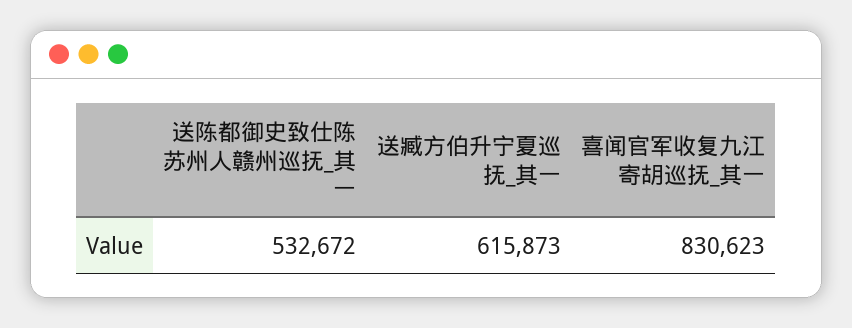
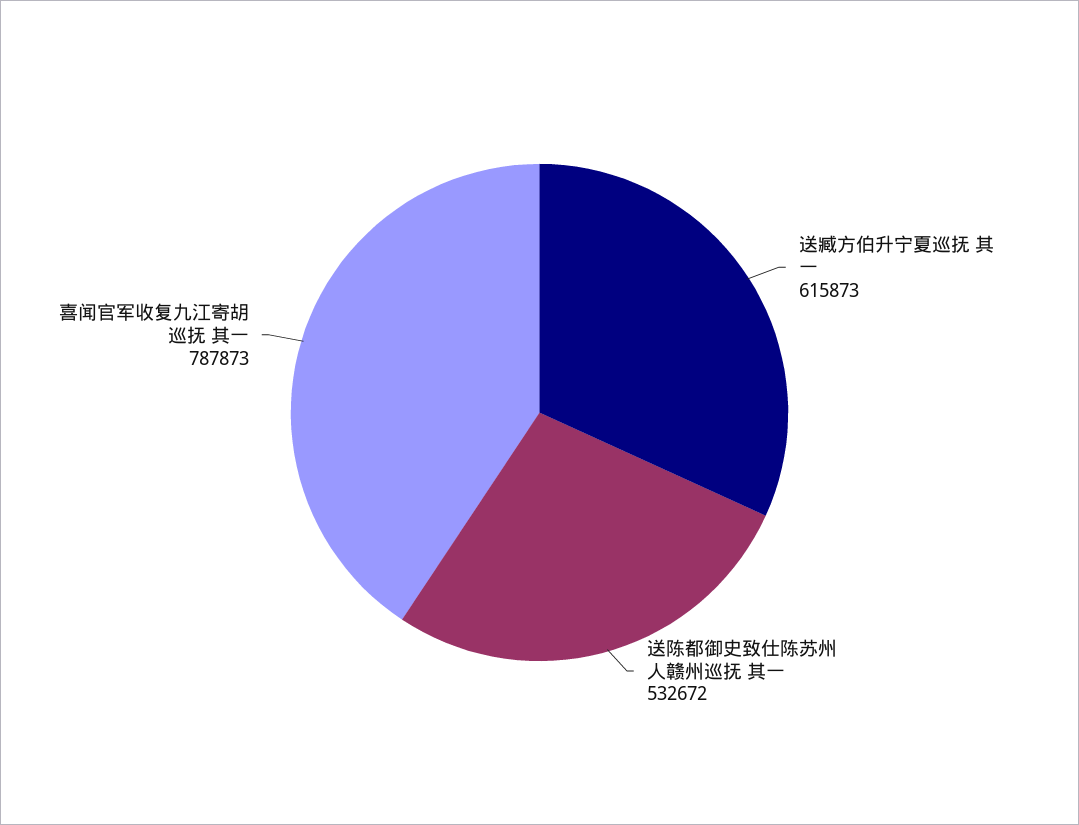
  {
    "送陈都御史致仕陈苏州人赣州巡抚_其一": 532672,
    "送臧方伯升宁夏巡抚_其一": 615873,
-   "喜闻官军收复九江寄胡巡抚_其一": 830623
+   "喜闻官军收复九江寄胡巡抚_其一": 787873
  }

